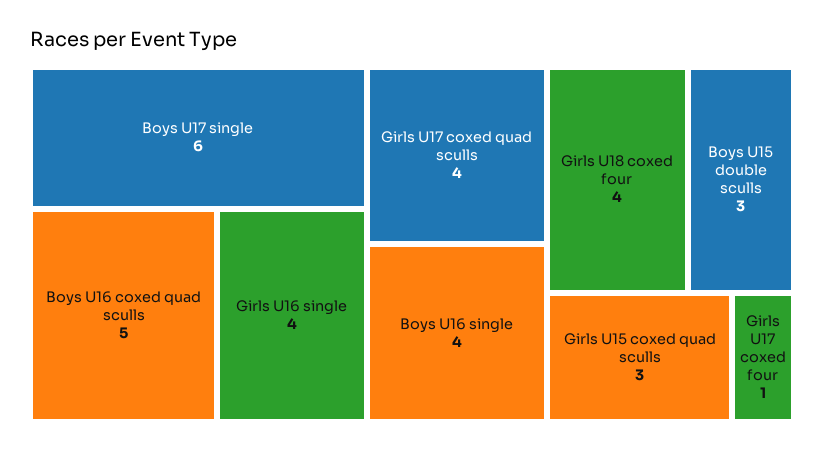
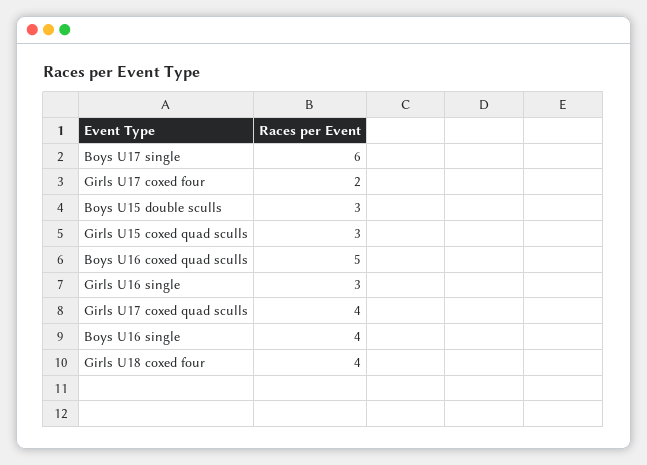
  {
    "Boys U17 single": 6,
    "Boys U16 coxed quad sculls": 5,
-   "Girls U16 single": 4,
+   "Girls U16 single": 3,
    "Girls U17 coxed quad sculls": 4,
    "Boys U16 single": 4,
    "Girls U18 coxed four": 4,
    "Boys U15 double sculls": 3,
    "Girls U15 coxed quad sculls": 3,
-   "Girls U17 coxed four": 1
+   "Girls U17 coxed four": 2
  }

